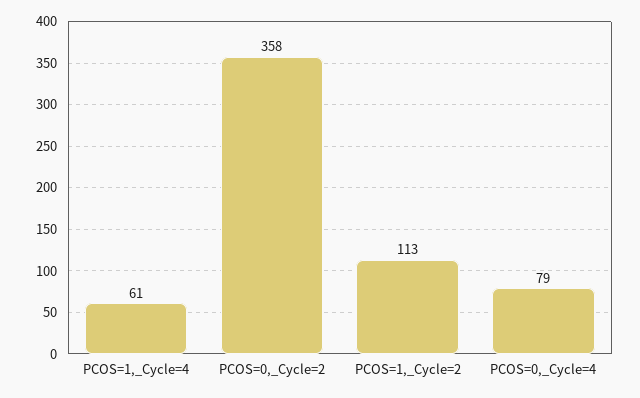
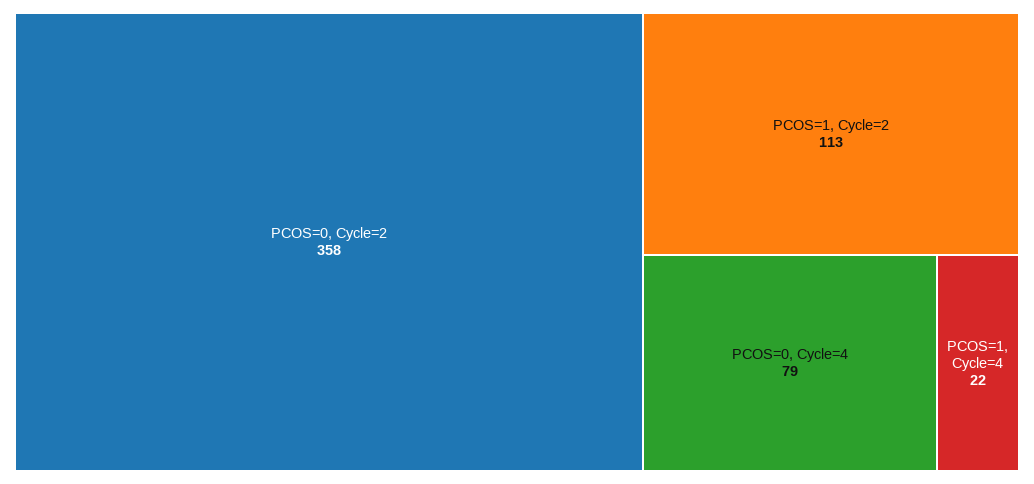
  {
-   "PCOS=1,_Cycle=4": 61,
+   "PCOS=1,_Cycle=4": 22,
    "PCOS=0,_Cycle=2": 358,
    "PCOS=1,_Cycle=2": 113,
    "PCOS=0,_Cycle=4": 79
  }

